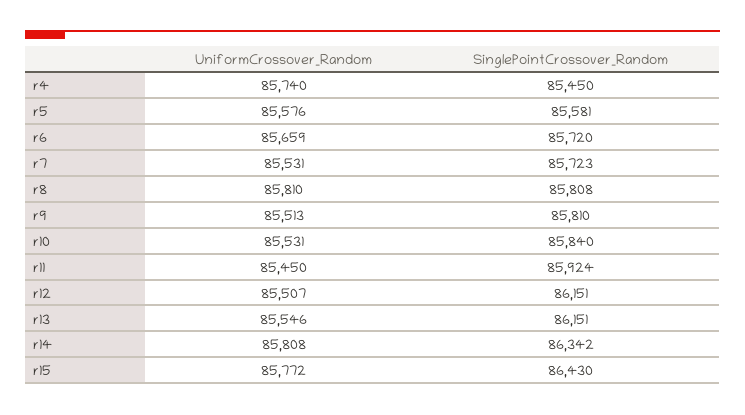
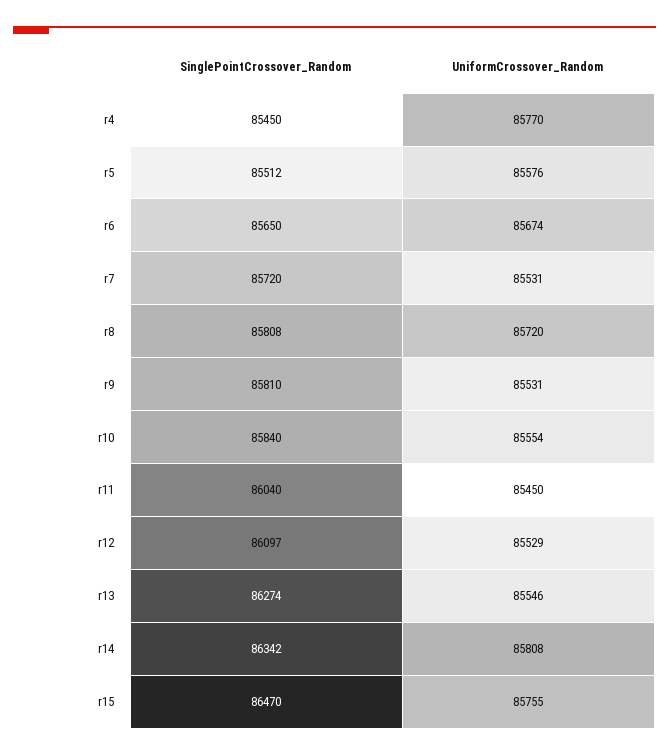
  {
    "UniformCrossover_Random": {
-     "r4": 85740,
+     "r4": 85770,
      "r5": 85576,
-     "r6": 85659,
+     "r6": 85674,
      "r7": 85531,
-     "r8": 85810,
+     "r8": 85720,
-     "r9": 85513,
+     "r9": 85531,
-     "r10": 85531,
+     "r10": 85554,
      "r11": 85450,
-     "r12": 85507,
+     "r12": 85529,
      "r13": 85546,
      "r14": 85808,
-     "r15": 85772
+     "r15": 85755
    },
    "SinglePointCrossover_Random": {
      "r4": 85450,
-     "r5": 85581,
+     "r5": 85512,
-     "r6": 85720,
+     "r6": 85650,
-     "r7": 85723,
+     "r7": 85720,
      "r8": 85808,
      "r9": 85810,
      "r10": 85840,
-     "r11": 85924,
+     "r11": 86040,
-     "r12": 86151,
+     "r12": 86097,
-     "r13": 86151,
+     "r13": 86274,
      "r14": 86342,
-     "r15": 86430
+     "r15": 86470
    }
  }

